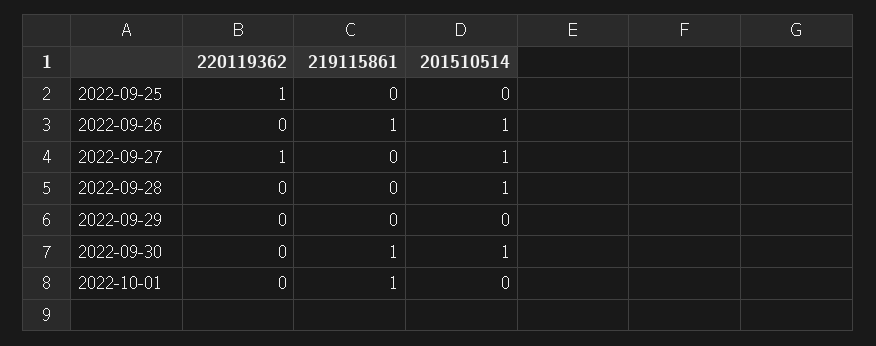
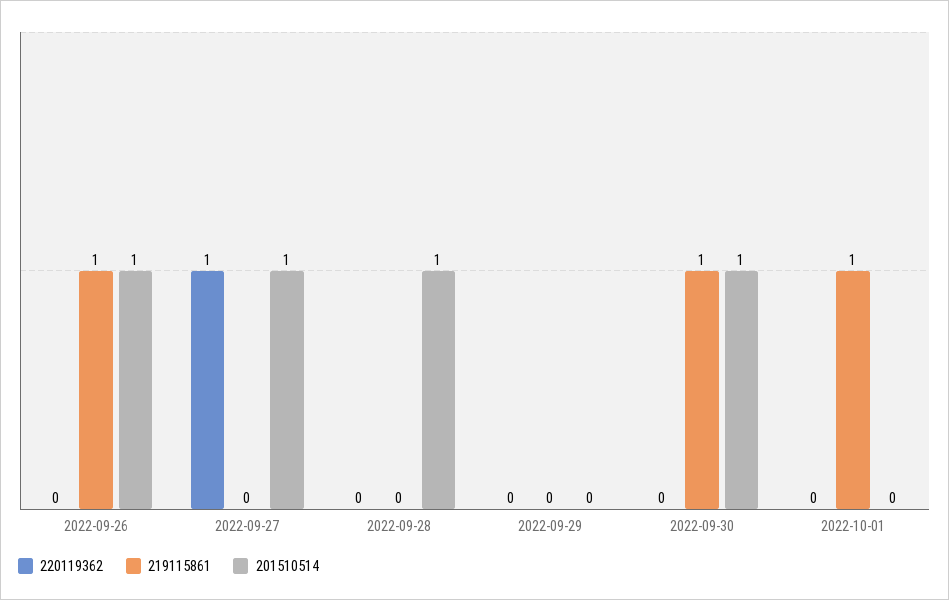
  {
    "220119362": {
-     "2022-09-25": 1,
      "2022-09-26": 0,
      "2022-09-27": 1,
      "2022-09-28": 0,
      "2022-09-29": 0,
      "2022-09-30": 0,
      "2022-10-01": 0
    },
    "219115861": {
-     "2022-09-25": 0,
      "2022-09-26": 1,
      "2022-09-27": 0,
      "2022-09-28": 0,
      "2022-09-29": 0,
      "2022-09-30": 1,
      "2022-10-01": 1
    },
    "201510514": {
-     "2022-09-25": 0,
      "2022-09-26": 1,
      "2022-09-27": 1,
      "2022-09-28": 1,
      "2022-09-29": 0,
      "2022-09-30": 1,
      "2022-10-01": 0
    }
  }

